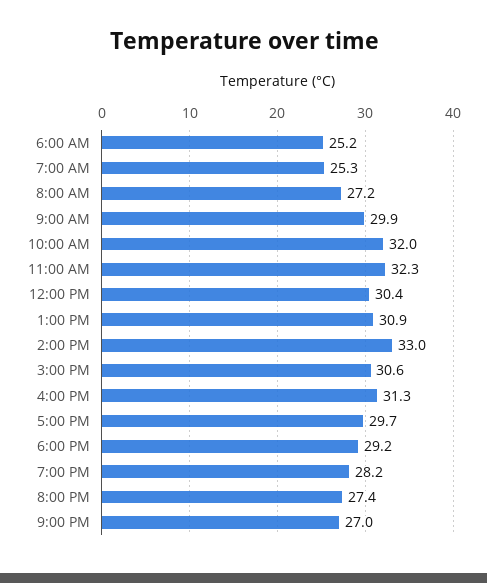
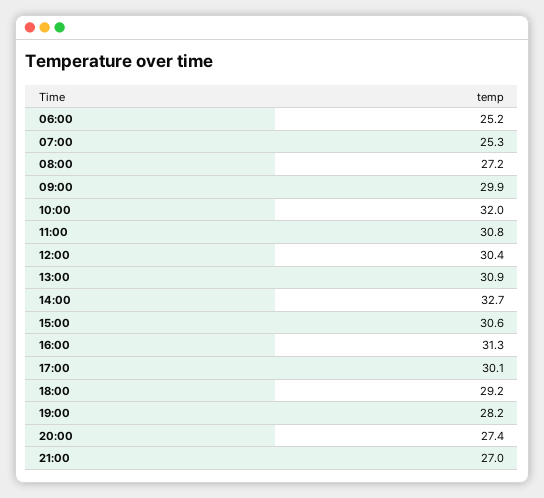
  {
    "6:00 AM": 25.2,
    "7:00 AM": 25.3,
    "8:00 AM": 27.2,
    "9:00 AM": 29.9,
    "10:00 AM": 32,
-   "11:00 AM": 32.3,
+   "11:00 AM": 30.8,
    "12:00 PM": 30.4,
    "1:00 PM": 30.9,
-   "2:00 PM": 33,
+   "2:00 PM": 32.7,
    "3:00 PM": 30.6,
    "4:00 PM": 31.3,
-   "5:00 PM": 29.7,
+   "5:00 PM": 30.1,
    "6:00 PM": 29.2,
    "7:00 PM": 28.2,
    "8:00 PM": 27.4,
    "9:00 PM": 27
  }

